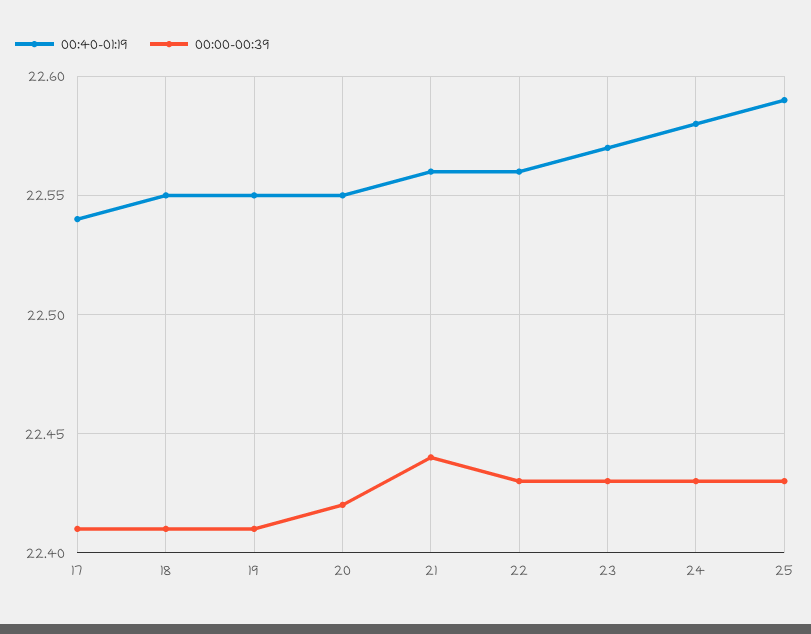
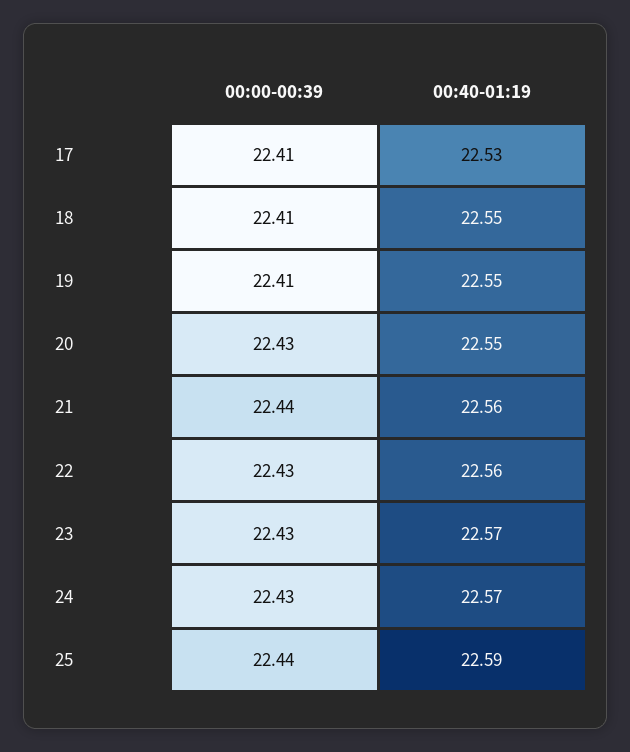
  {
    "00:40-01:19": {
-     "17": 22.54,
+     "17": 22.53,
      "18": 22.55,
      "19": 22.55,
      "20": 22.55,
      "21": 22.56,
      "22": 22.56,
      "23": 22.57,
-     "24": 22.58,
+     "24": 22.57,
      "25": 22.59
    },
    "00:00-00:39": {
      "17": 22.41,
      "18": 22.41,
      "19": 22.41,
-     "20": 22.42,
+     "20": 22.43,
      "21": 22.44,
      "22": 22.43,
      "23": 22.43,
      "24": 22.43,
-     "25": 22.43
+     "25": 22.44
    }
  }

